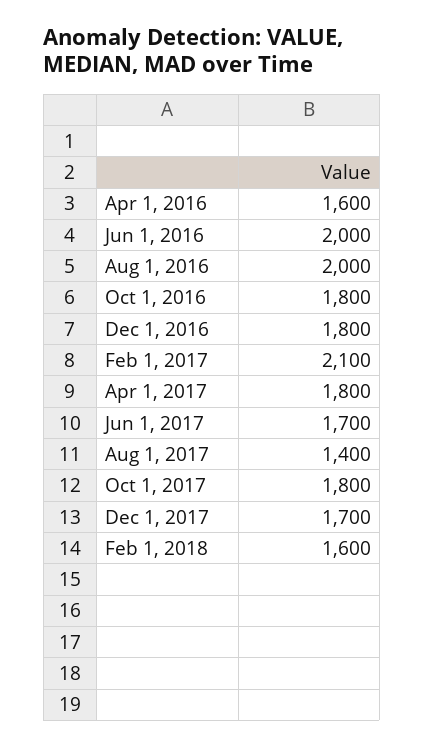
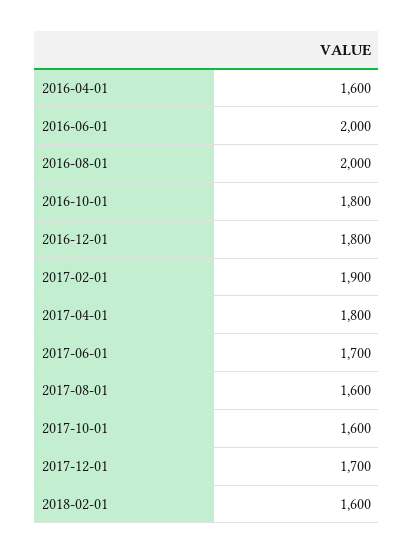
  {
    "Apr 1, 2016": 1600,
    "Jun 1, 2016": 2000,
    "Aug 1, 2016": 2000,
    "Oct 1, 2016": 1800,
    "Dec 1, 2016": 1800,
-   "Feb 1, 2017": 2100,
+   "Feb 1, 2017": 1900,
    "Apr 1, 2017": 1800,
    "Jun 1, 2017": 1700,
-   "Aug 1, 2017": 1400,
+   "Aug 1, 2017": 1600,
-   "Oct 1, 2017": 1800,
+   "Oct 1, 2017": 1600,
    "Dec 1, 2017": 1700,
    "Feb 1, 2018": 1600
  }

